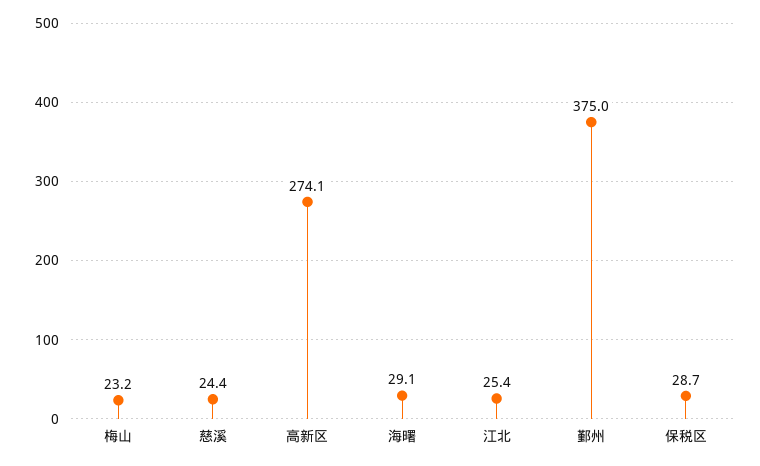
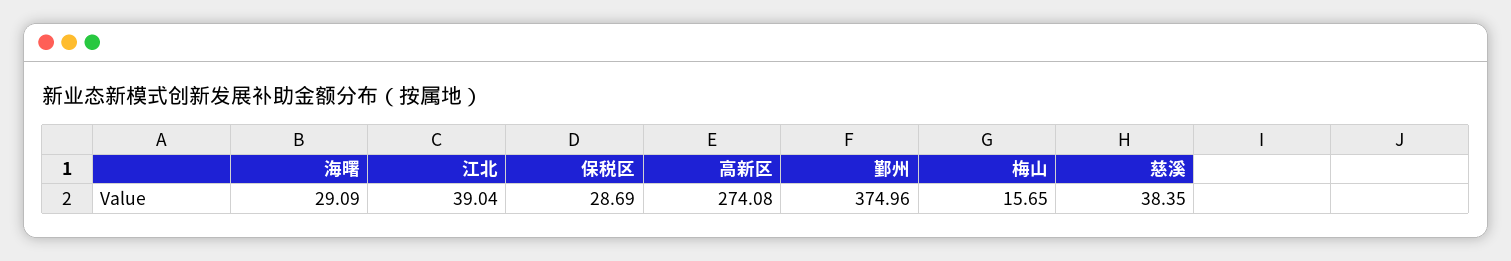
  {
-   "梅山": 23.2,
+   "梅山": 15.65,
-   "慈溪": 24.4,
+   "慈溪": 38.35,
    "高新区": 274.08,
    "海曙": 29.09,
-   "江北": 25.4,
+   "江北": 39.04,
    "鄞州": 374.96,
    "保税区": 28.69
  }

